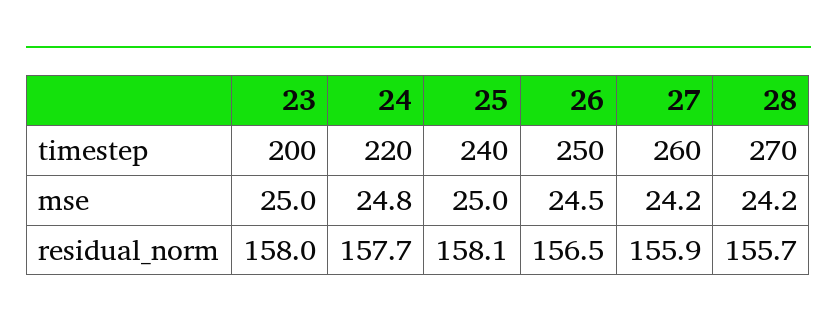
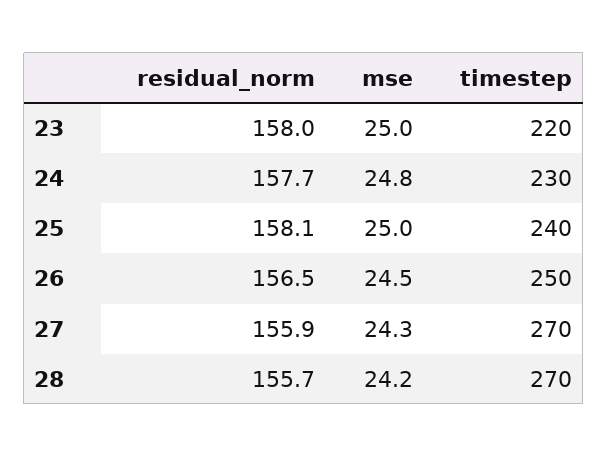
  {
    "23": {
-     "timestep": 200,
+     "timestep": 220,
      "mse": 25,
      "residual_norm": 158
    },
    "24": {
-     "timestep": 220,
+     "timestep": 230,
      "mse": 24.8,
      "residual_norm": 157.7
    },
    "25": {
      "timestep": 240,
      "mse": 25,
      "residual_norm": 158.1
    },
    "26": {
      "timestep": 250,
      "mse": 24.5,
      "residual_norm": 156.5
    },
    "27": {
-     "timestep": 260,
+     "timestep": 270,
-     "mse": 24.2,
+     "mse": 24.3,
      "residual_norm": 155.9
    },
    "28": {
      "timestep": 270,
      "mse": 24.2,
      "residual_norm": 155.7
    }
  }

